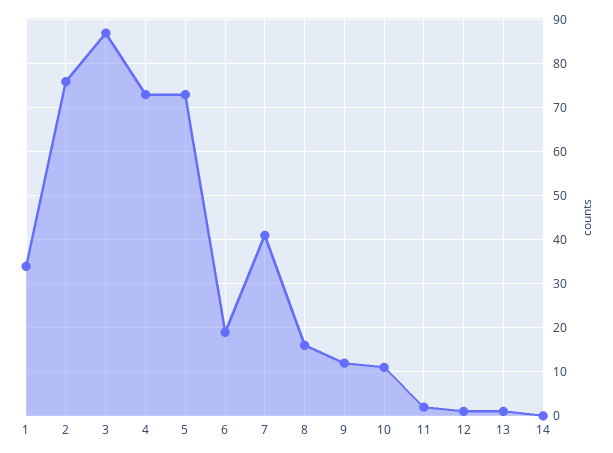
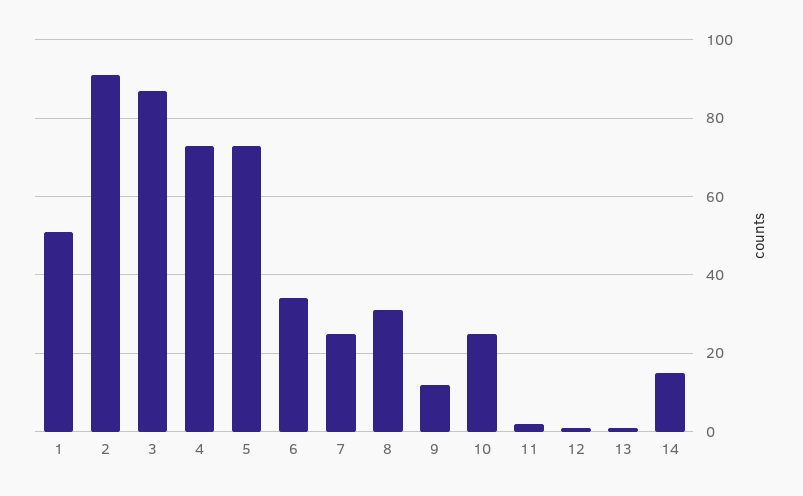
  {
-   "1": 35,
+   "1": 50,
-   "2": 75,
+   "2": 90,
    "3": 85,
    "4": 75,
    "5": 75,
-   "6": 20,
+   "6": 35,
-   "7": 40,
+   "7": 25,
-   "8": 15,
+   "8": 30,
    "9": 10,
-   "10": 10,
+   "10": 25,
    "11": 0,
    "12": 0,
    "13": 0,
-   "14": 0
+   "14": 15
  }

